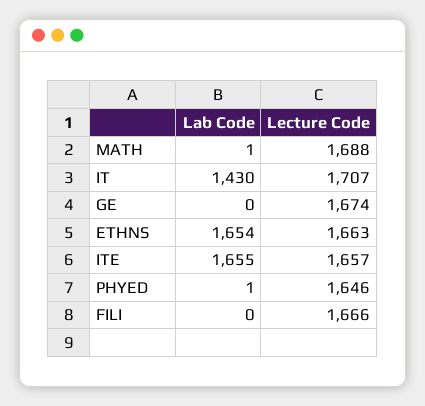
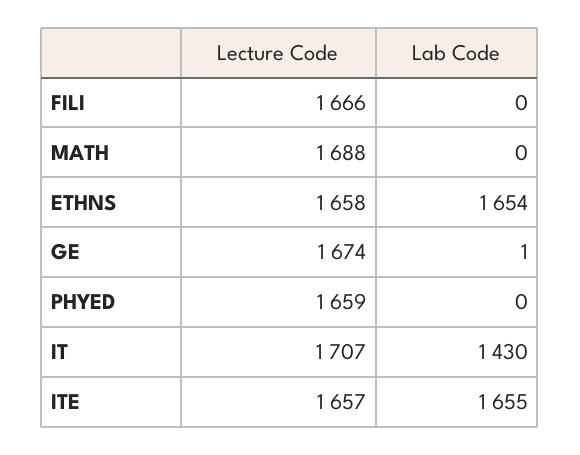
  {
    "Lab Code": {
-     "MATH": 1,
+     "MATH": 0,
      "IT": 1430,
-     "GE": 0,
+     "GE": 1,
      "ETHNS": 1654,
      "ITE": 1655,
-     "PHYED": 1,
+     "PHYED": 0,
      "FILI": 0
    },
    "Lecture Code": {
      "MATH": 1688,
      "IT": 1707,
      "GE": 1674,
-     "ETHNS": 1663,
+     "ETHNS": 1658,
      "ITE": 1657,
-     "PHYED": 1646,
+     "PHYED": 1659,
      "FILI": 1666
    }
  }

